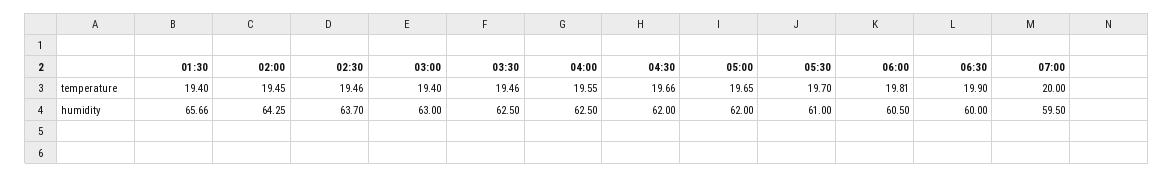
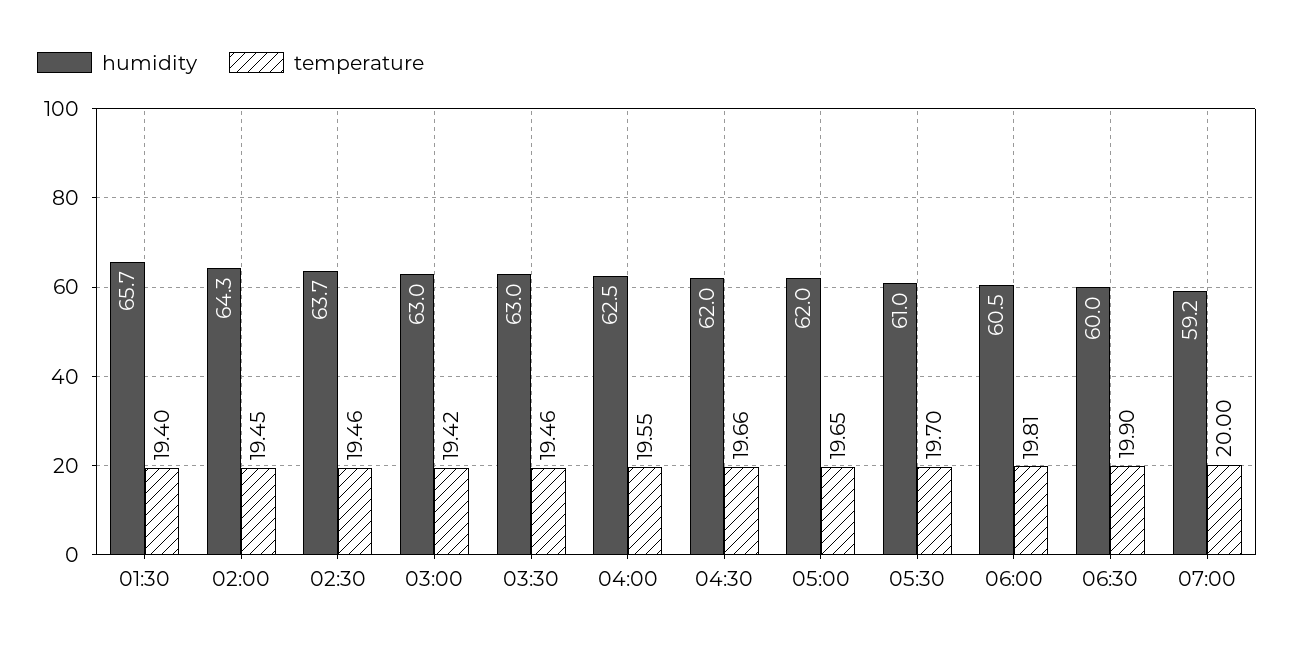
  {
    "temperature": {
      "01:30": 19.4,
      "02:00": 19.45,
      "02:30": 19.46,
-     "03:00": 19.4,
+     "03:00": 19.42,
      "03:30": 19.46,
      "04:00": 19.55,
      "04:30": 19.66,
      "05:00": 19.65,
      "05:30": 19.7,
      "06:00": 19.81,
      "06:30": 19.9,
      "07:00": 20
    },
    "humidity": {
      "01:30": 65.66,
      "02:00": 64.25,
      "02:30": 63.7,
      "03:00": 63,
-     "03:30": 62.5,
+     "03:30": 63,
      "04:00": 62.5,
      "04:30": 62,
      "05:00": 62,
      "05:30": 61,
      "06:00": 60.5,
      "06:30": 60,
-     "07:00": 59.5
+     "07:00": 59.2
    }
  }

